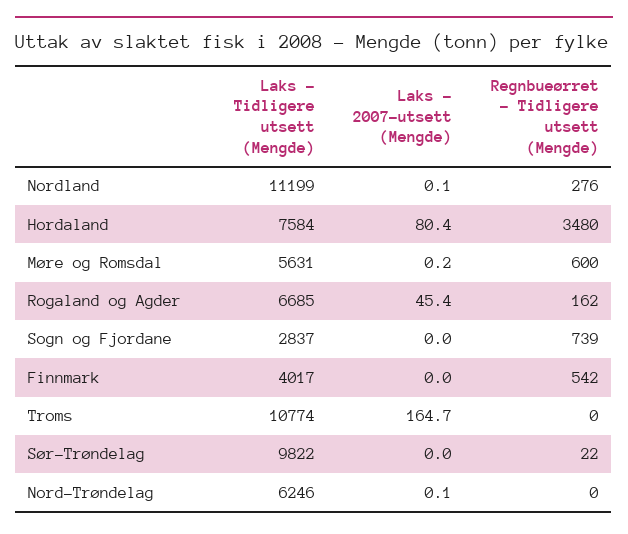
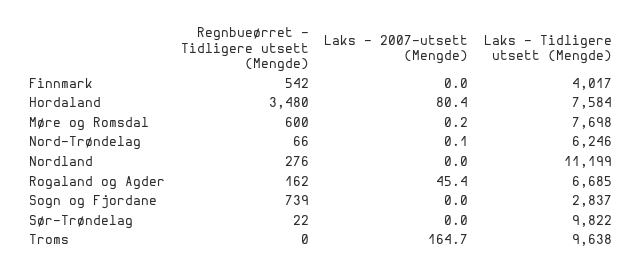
  {
    "Laks - Tidligere utsett (Mengde)": {
      "Nordland": 11199,
      "Hordaland": 7584,
-     "Møre og Romsdal": 5631,
+     "Møre og Romsdal": 7698,
      "Rogaland og Agder": 6685,
      "Sogn og Fjordane": 2837,
      "Finnmark": 4017,
-     "Troms": 10774,
+     "Troms": 9638,
      "Sør-Trøndelag": 9822,
      "Nord-Trøndelag": 6246
    },
    "Laks - 2007-utsett (Mengde)": {
-     "Nordland": 0.1,
+     "Nordland": 0,
      "Hordaland": 80.4,
      "Møre og Romsdal": 0.2,
      "Rogaland og Agder": 45.4,
      "Sogn og Fjordane": 0,
      "Finnmark": 0,
      "Troms": 164.7,
      "Sør-Trøndelag": 0,
      "Nord-Trøndelag": 0.1
    },
    "Regnbueørret - Tidligere utsett (Mengde)": {
      "Nordland": 276,
      "Hordaland": 3480,
      "Møre og Romsdal": 600,
      "Rogaland og Agder": 162,
      "Sogn og Fjordane": 739,
      "Finnmark": 542,
      "Troms": 0,
      "Sør-Trøndelag": 22,
-     "Nord-Trøndelag": 0
+     "Nord-Trøndelag": 66
    }
  }

